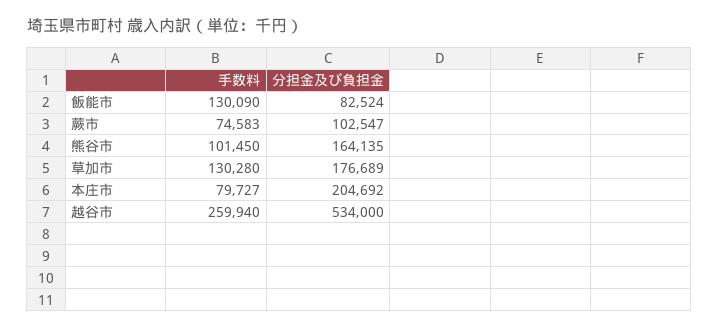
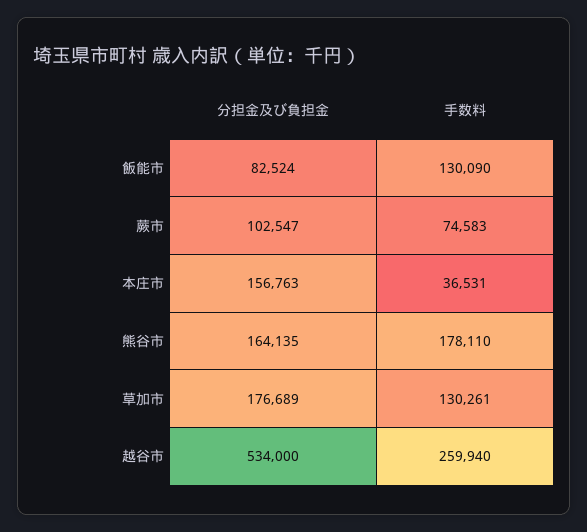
  {
    "手数料": {
      "飯能市": 130090,
      "蕨市": 74583,
-     "熊谷市": 101450,
+     "熊谷市": 178110,
-     "草加市": 130280,
+     "草加市": 130261,
-     "本庄市": 79727,
+     "本庄市": 36531,
      "越谷市": 259940
    },
    "分担金及び負担金": {
      "飯能市": 82524,
      "蕨市": 102547,
      "熊谷市": 164135,
      "草加市": 176689,
-     "本庄市": 204692,
+     "本庄市": 156763,
      "越谷市": 534000
    }
  }

